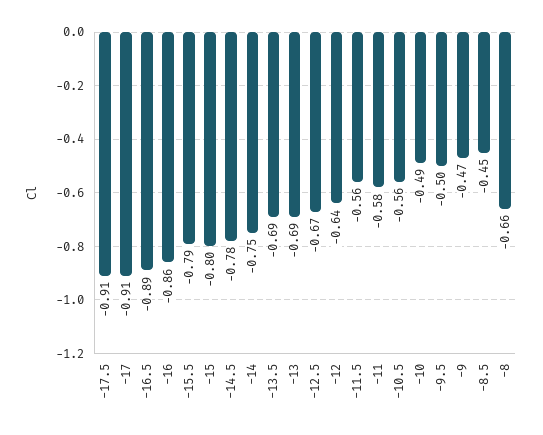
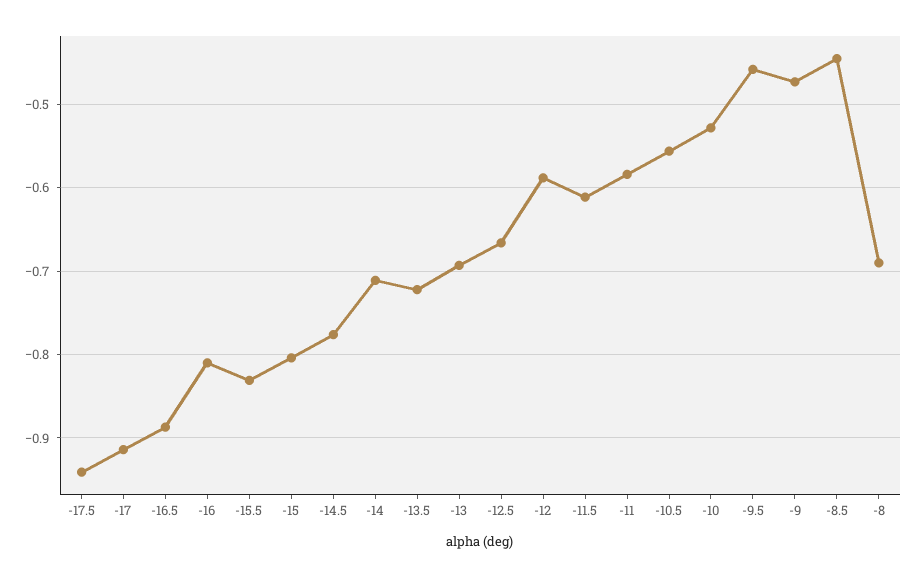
  {
-   "-17.5": -0.91,
+   "-17.5": -0.94,
    "-17": -0.91,
    "-16.5": -0.89,
-   "-16": -0.86,
+   "-16": -0.81,
-   "-15.5": -0.79,
+   "-15.5": -0.83,
    "-15": -0.8,
    "-14.5": -0.78,
-   "-14": -0.75,
+   "-14": -0.71,
-   "-13.5": -0.69,
+   "-13.5": -0.72,
    "-13": -0.69,
    "-12.5": -0.67,
-   "-12": -0.64,
+   "-12": -0.59,
-   "-11.5": -0.56,
+   "-11.5": -0.61,
    "-11": -0.58,
    "-10.5": -0.56,
-   "-10": -0.49,
+   "-10": -0.53,
-   "-9.5": -0.5,
+   "-9.5": -0.46,
    "-9": -0.47,
    "-8.5": -0.45,
-   "-8": -0.66
+   "-8": -0.69
  }

